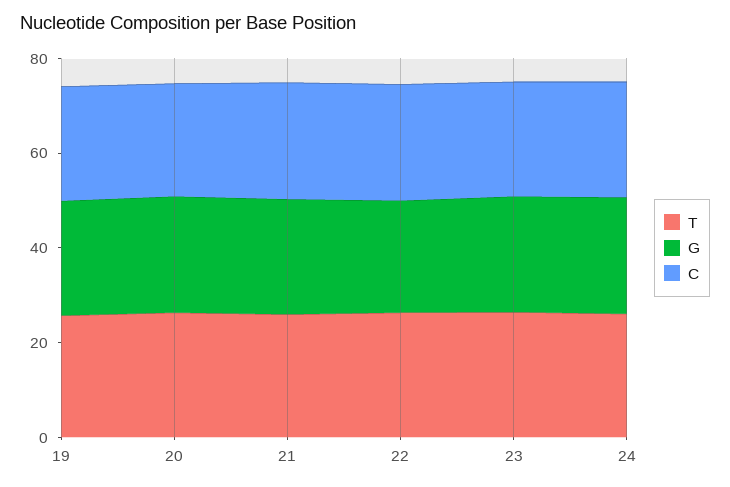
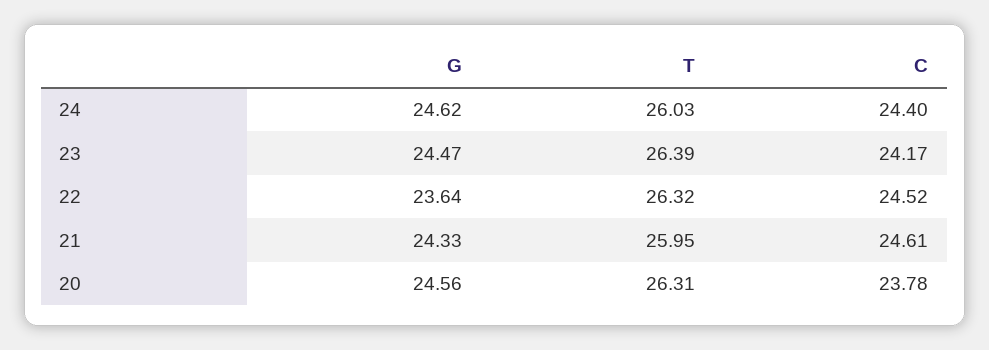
  {
    "T": {
-     "19": 25,
      "20": 26.31,
      "21": 25.95,
      "22": 26.32,
      "23": 26.39,
      "24": 26.03
    },
    "G": {
-     "19": 25,
      "20": 24.56,
      "21": 24.33,
      "22": 23.64,
      "23": 24.47,
      "24": 24.62
    },
    "C": {
-     "19": 25,
      "20": 23.78,
      "21": 24.61,
      "22": 24.52,
      "23": 24.17,
      "24": 24.4
    }
  }

